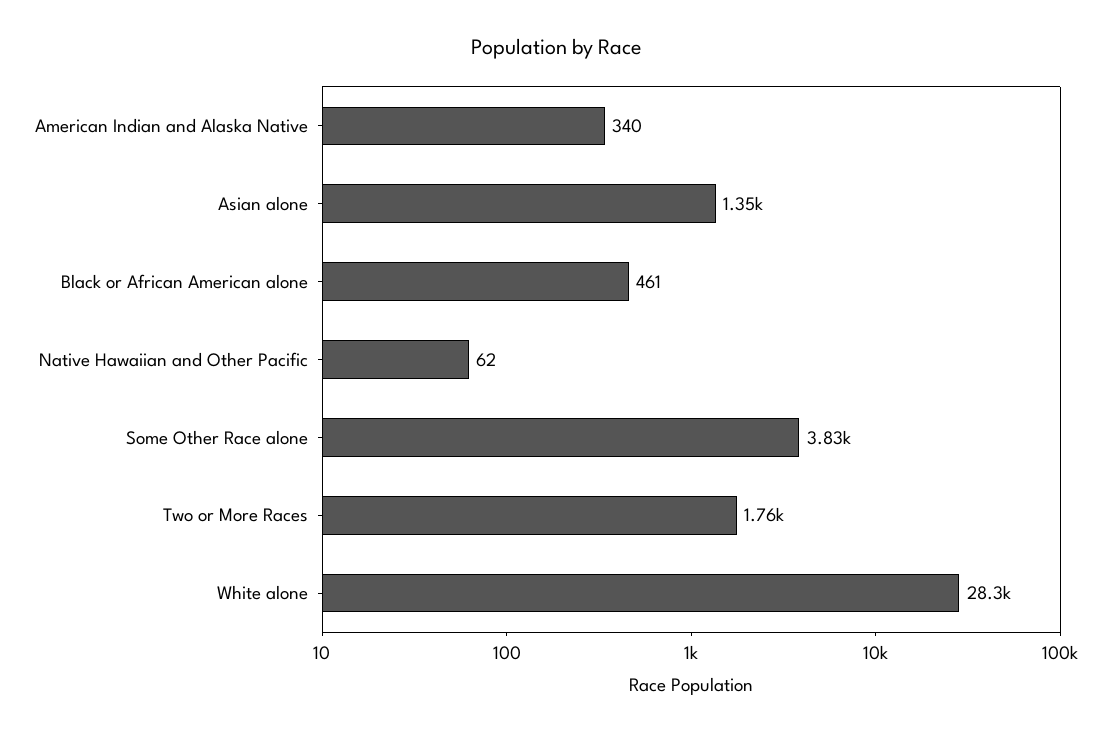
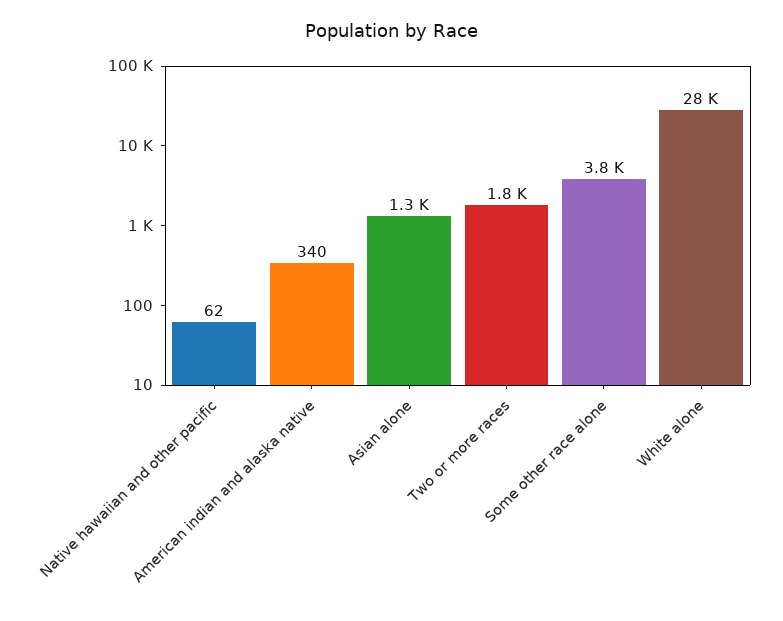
  {
    "American Indian and Alaska Native": 340,
    "Asian alone": 1350,
-   "Black or African American alone": 461,
    "Native Hawaiian and Other Pacific": 62,
    "Some Other Race alone": 3830,
    "Two or More Races": 1760,
    "White alone": 28300
  }

